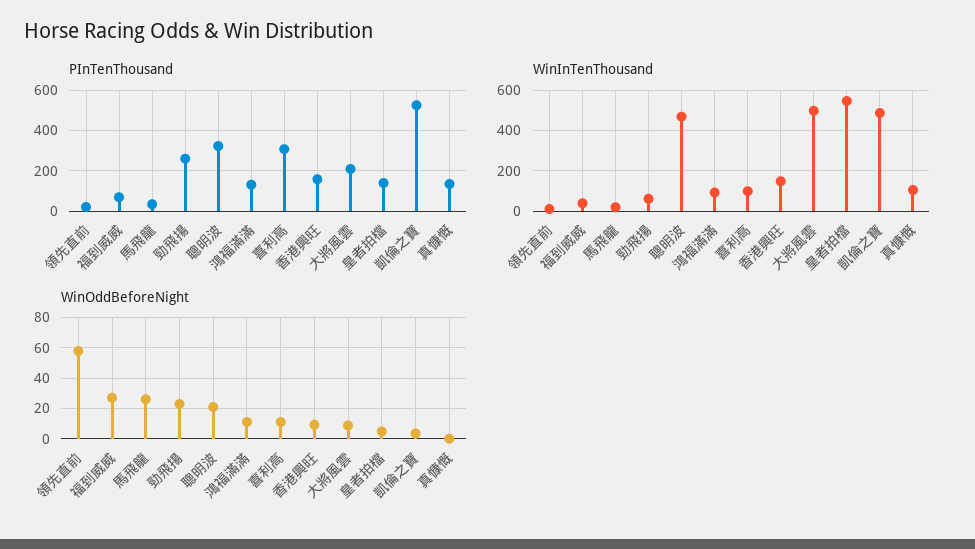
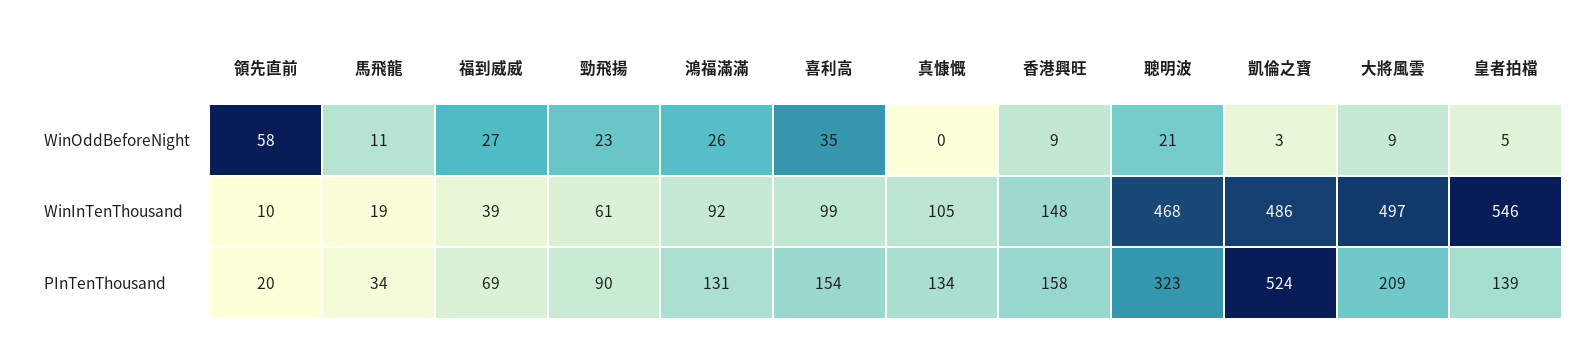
  {
    "PInTenThousand": {
      "領先直前": 20,
      "福到威威": 69,
      "馬飛龍": 34,
-     "勁飛揚": 250,
+     "勁飛揚": 90,
      "聰明波": 323,
      "鴻福滿滿": 131,
-     "喜利高": 300,
+     "喜利高": 154,
      "香港興旺": 158,
      "大將風雲": 209,
      "皇者拍檔": 139,
      "凱倫之寶": 524,
      "真慷慨": 134
    },
    "WinInTenThousand": {
      "領先直前": 10,
      "福到威威": 39,
      "馬飛龍": 19,
      "勁飛揚": 61,
      "聰明波": 468,
      "鴻福滿滿": 92,
      "喜利高": 99,
      "香港興旺": 148,
      "大將風雲": 497,
      "皇者拍檔": 546,
      "凱倫之寶": 486,
      "真慷慨": 105
    },
    "WinOddBeforeNight": {
      "領先直前": 58,
      "福到威威": 27,
-     "馬飛龍": 25,
+     "馬飛龍": 11,
      "勁飛揚": 23,
      "聰明波": 21,
-     "鴻福滿滿": 10,
+     "鴻福滿滿": 26,
-     "喜利高": 10,
+     "喜利高": 35,
      "香港興旺": 9,
      "大將風雲": 9,
      "皇者拍檔": 5,
      "凱倫之寶": 3,
      "真慷慨": 0
    }
  }

